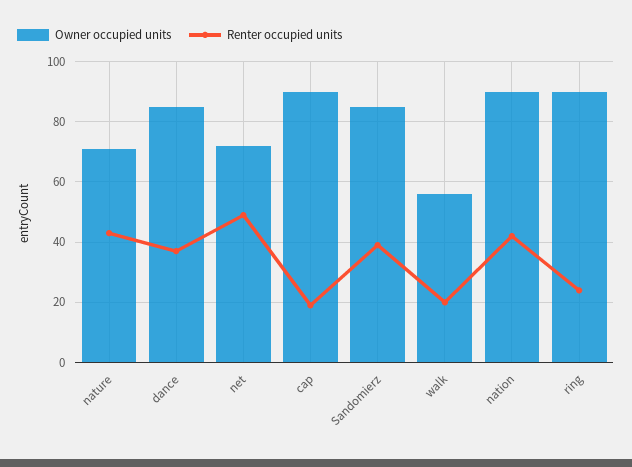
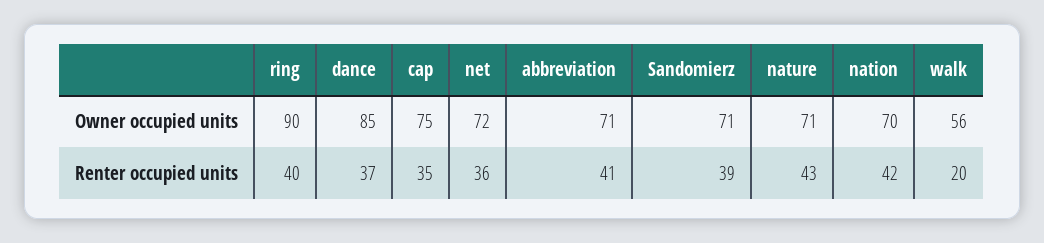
  {
    "Owner occupied units": {
      "nature": 71,
      "dance": 85,
      "net": 72,
-     "cap": 90,
+     "cap": 75,
-     "Sandomierz": 85,
+     "Sandomierz": 71,
      "walk": 56,
-     "nation": 90,
+     "nation": 70,
-     "ring": 90
+     "ring": 90,
+     "abbreviation": 71
    },
    "Renter occupied units": {
      "nature": 43,
      "dance": 37,
-     "net": 50,
+     "net": 36,
-     "cap": 20,
+     "cap": 35,
      "Sandomierz": 39,
      "walk": 20,
      "nation": 42,
-     "ring": 25
+     "ring": 40,
+     "abbreviation": 41
    }
  }

